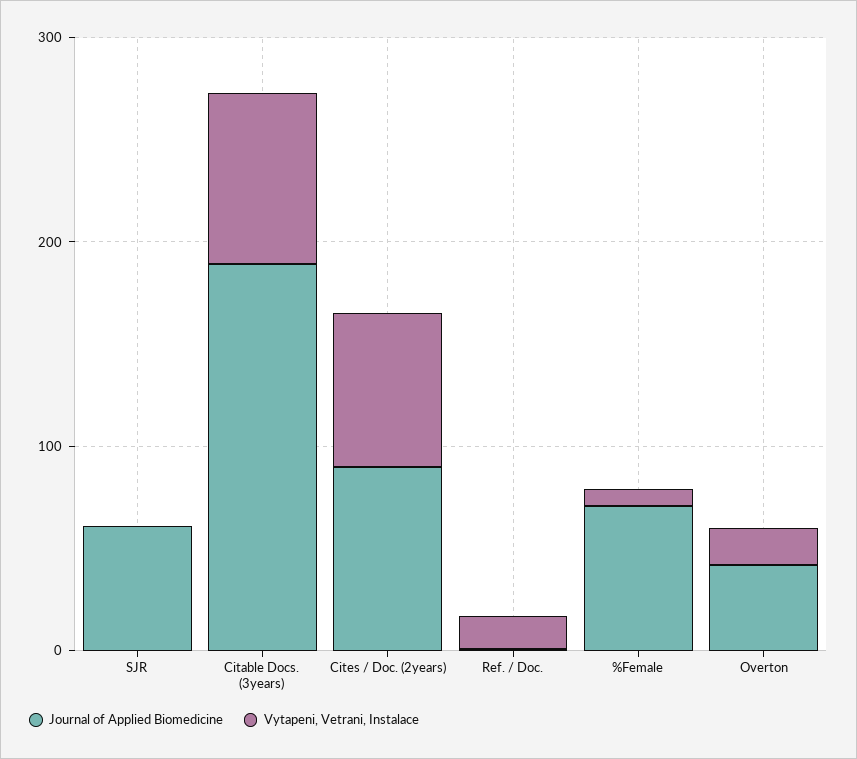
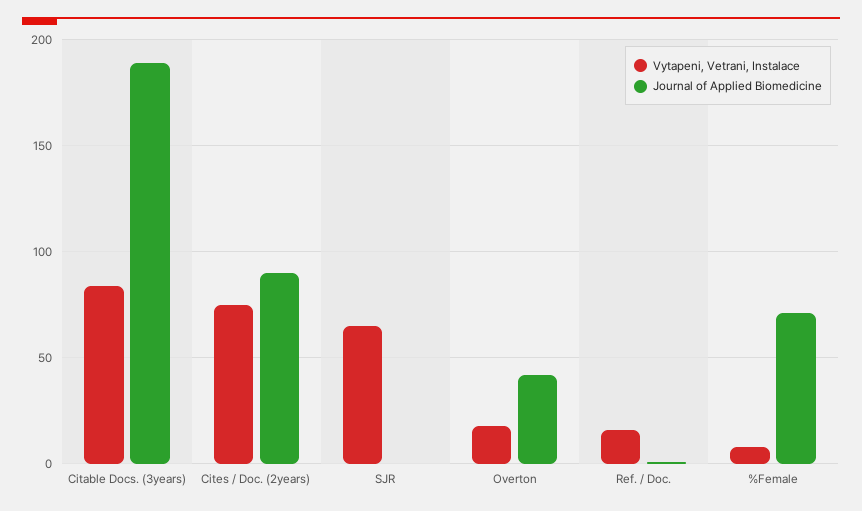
  {
    "Journal of Applied Biomedicine": {
-     "SJR": 60,
+     "SJR": 0,
      "Citable Docs. (3years)": 190,
      "Cites / Doc. (2years)": 90,
      "Ref. / Doc.": 0,
      "%Female": 70,
      "Overton": 40
    },
    "Vytapeni, Vetrani, Instalace": {
-     "SJR": 0,
+     "SJR": 65,
      "Citable Docs. (3years)": 85,
      "Cites / Doc. (2years)": 75,
      "Ref. / Doc.": 15,
      "%Female": 10,
      "Overton": 20
    }
  }

